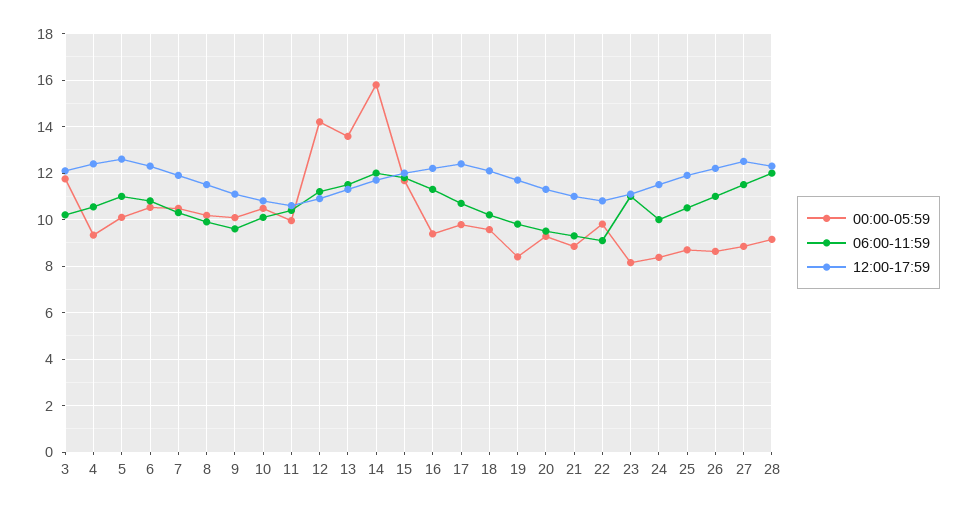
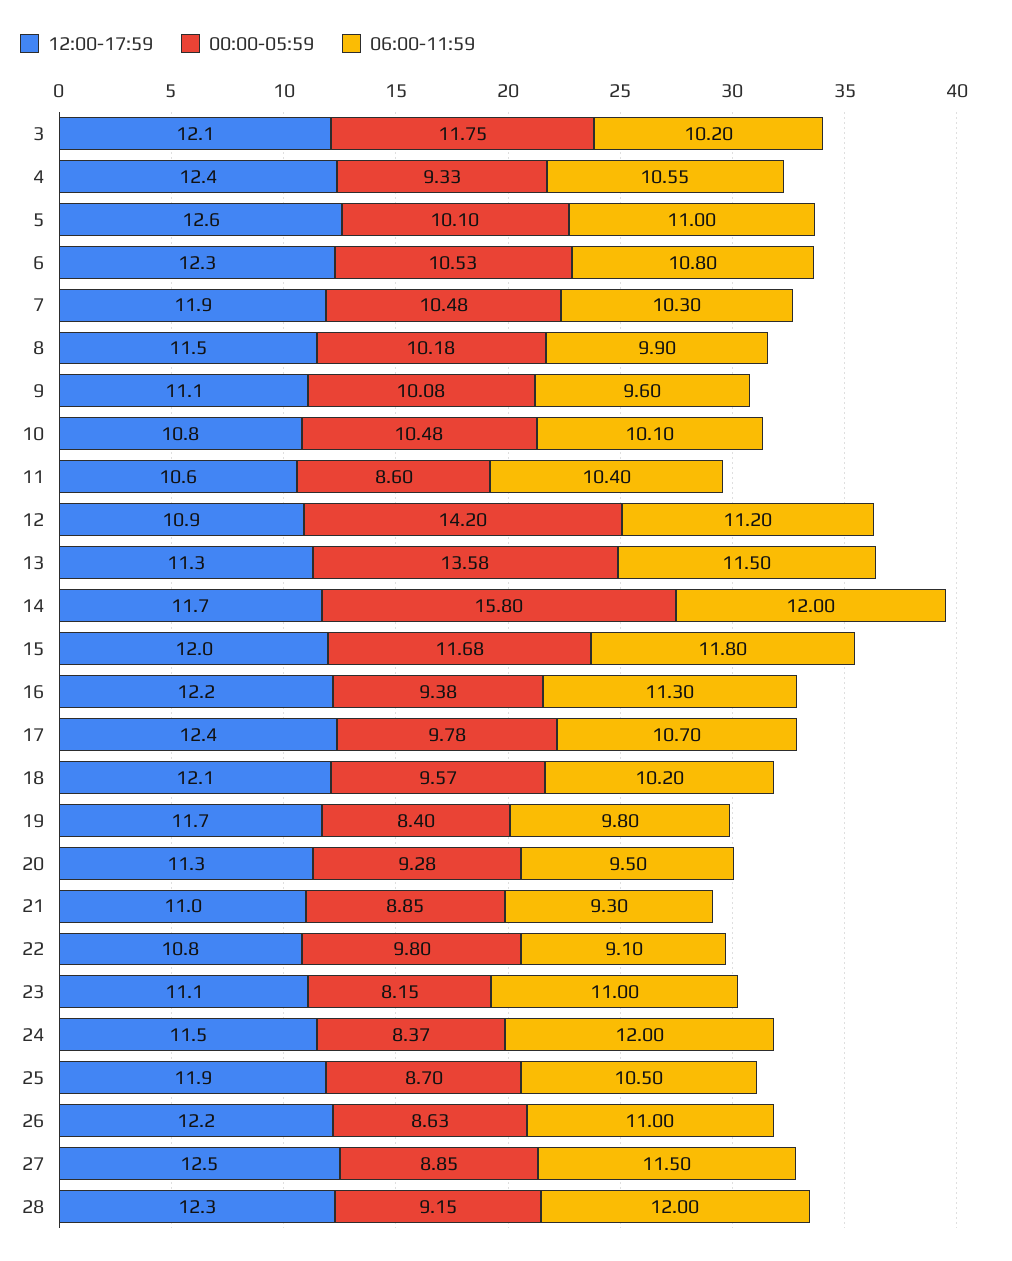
  {
    "00:00-05:59": {
      "3": 11.75,
      "4": 9.33,
      "5": 10.1,
      "6": 10.53,
      "7": 10.48,
      "8": 10.18,
      "9": 10.08,
      "10": 10.48,
-     "11": 10,
+     "11": 8.6,
      "12": 14.2,
      "13": 13.58,
      "14": 15.8,
      "15": 11.68,
      "16": 9.38,
      "17": 9.78,
      "18": 9.57,
      "19": 8.4,
      "20": 9.28,
      "21": 8.85,
      "22": 9.8,
      "23": 8.15,
      "24": 8.37,
      "25": 8.7,
      "26": 8.63,
      "27": 8.85,
      "28": 9.15
    },
    "06:00-11:59": {
      "3": 10.2,
      "4": 10.55,
      "5": 11,
      "6": 10.8,
      "7": 10.3,
      "8": 9.9,
      "9": 9.6,
      "10": 10.1,
      "11": 10.4,
      "12": 11.2,
      "13": 11.5,
      "14": 12,
      "15": 11.8,
      "16": 11.3,
      "17": 10.7,
      "18": 10.2,
      "19": 9.8,
      "20": 9.5,
      "21": 9.3,
      "22": 9.1,
      "23": 11,
-     "24": 10,
+     "24": 12,
      "25": 10.5,
      "26": 11,
      "27": 11.5,
      "28": 12
    },
    "12:00-17:59": {
      "3": 12.1,
      "4": 12.4,
      "5": 12.6,
      "6": 12.3,
      "7": 11.9,
      "8": 11.5,
      "9": 11.1,
      "10": 10.8,
      "11": 10.6,
      "12": 10.9,
      "13": 11.3,
      "14": 11.7,
      "15": 12,
      "16": 12.2,
      "17": 12.4,
      "18": 12.1,
      "19": 11.7,
      "20": 11.3,
      "21": 11,
      "22": 10.8,
      "23": 11.1,
      "24": 11.5,
      "25": 11.9,
      "26": 12.2,
      "27": 12.5,
      "28": 12.3
    }
  }

